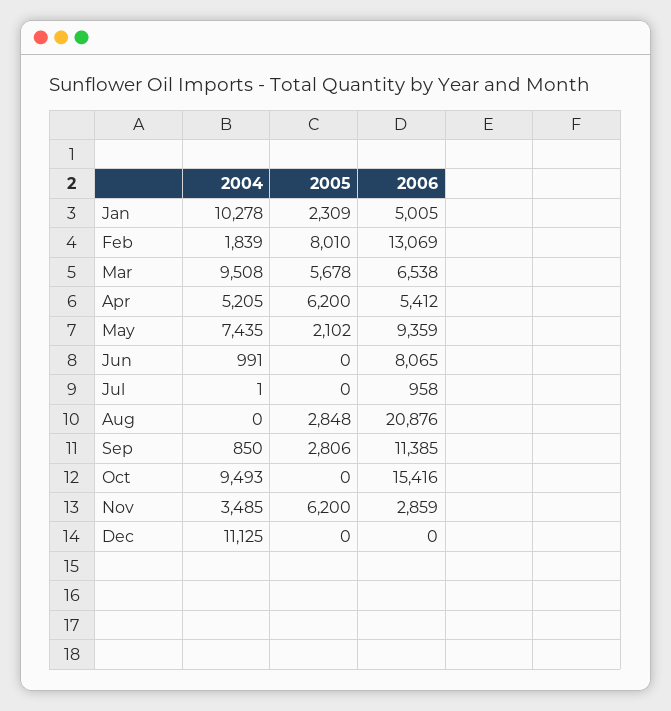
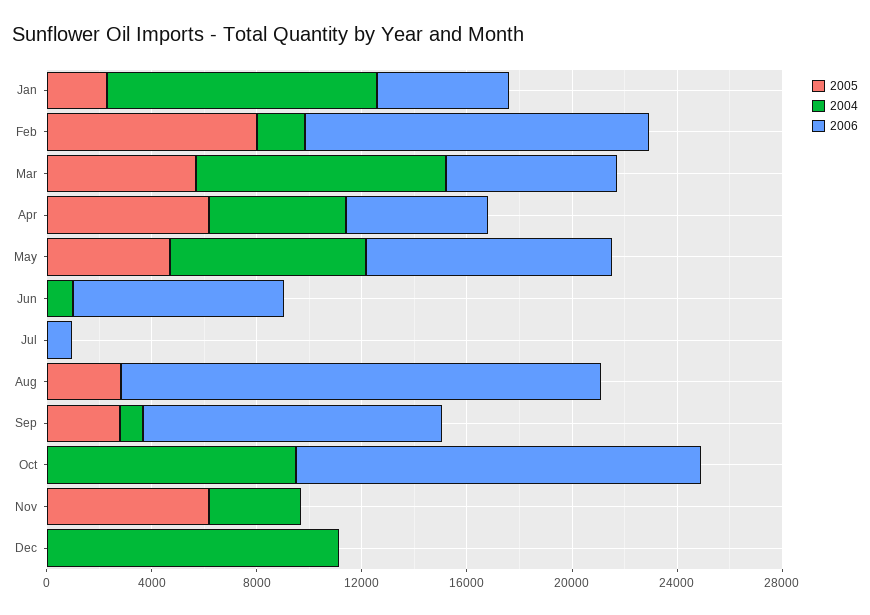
  {
    "2004": {
      "Jan": 10278,
      "Feb": 1839,
      "Mar": 9508,
      "Apr": 5205,
      "May": 7435,
      "Jun": 991,
      "Jul": 1,
      "Aug": 0,
      "Sep": 850,
      "Oct": 9493,
      "Nov": 3485,
      "Dec": 11125
    },
    "2005": {
      "Jan": 2309,
      "Feb": 8010,
      "Mar": 5678,
      "Apr": 6200,
-     "May": 2102,
+     "May": 5000,
      "Jun": 0,
      "Jul": 0,
      "Aug": 2848,
      "Sep": 2806,
      "Oct": 0,
      "Nov": 6200,
      "Dec": 0
    },
    "2006": {
      "Jan": 5005,
      "Feb": 13069,
      "Mar": 6538,
      "Apr": 5412,
      "May": 9359,
      "Jun": 8065,
      "Jul": 958,
-     "Aug": 20876,
+     "Aug": 18000,
      "Sep": 11385,
      "Oct": 15416,
-     "Nov": 2859,
+     "Nov": 0,
      "Dec": 0
    }
  }

